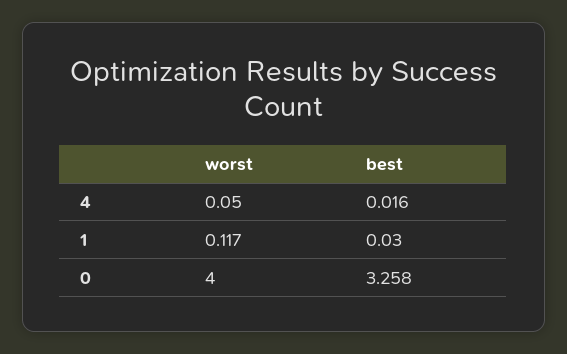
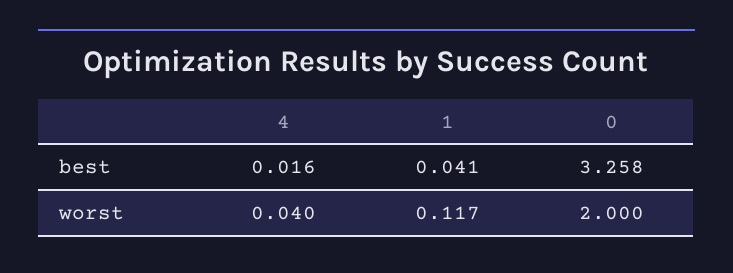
  {
    "worst": {
-     "4": 0.05,
+     "4": 0.04,
      "1": 0.117,
-     "0": 4
+     "0": 2
    },
    "best": {
      "4": 0.016,
-     "1": 0.03,
+     "1": 0.041,
      "0": 3.258
    }
  }

